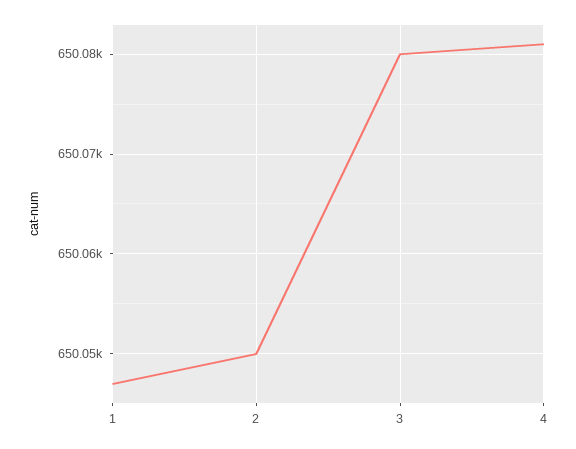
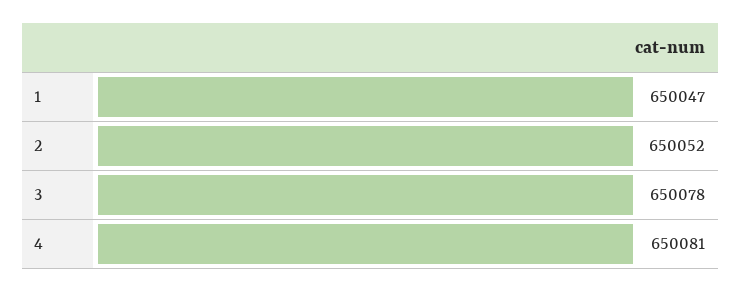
  {
    "1": 650047,
-   "2": 650050,
+   "2": 650052,
-   "3": 650080,
+   "3": 650078,
    "4": 650081
  }

